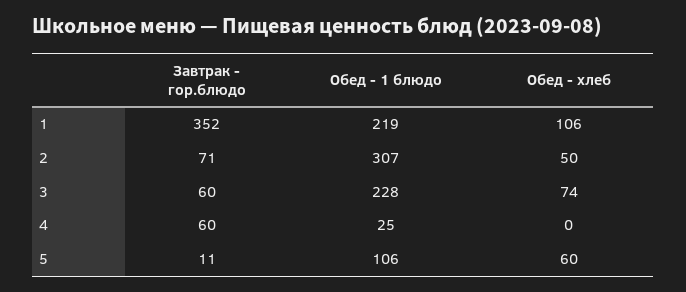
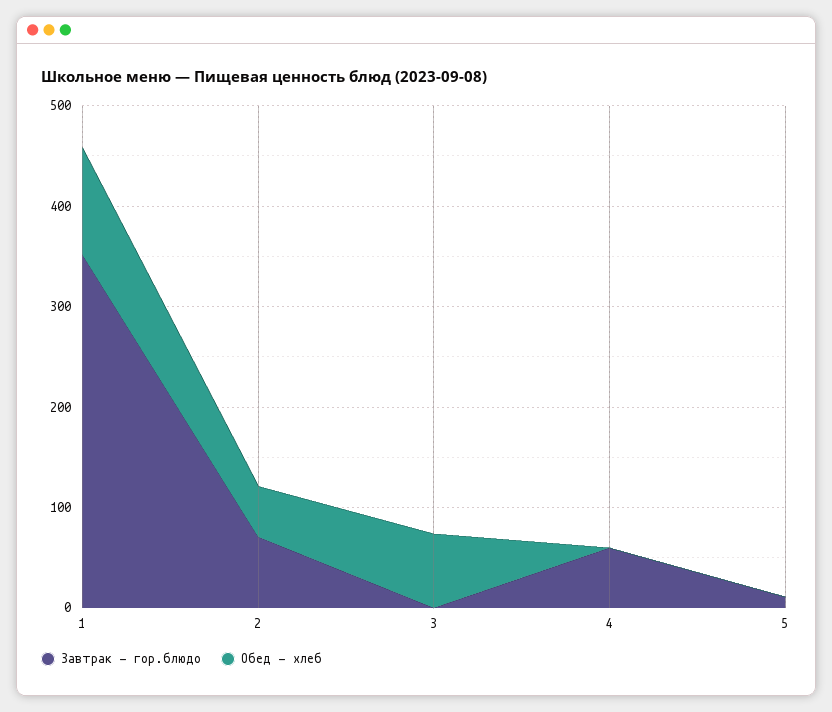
  {
    "Завтрак - гор.блюдо": {
      "1": 352,
      "2": 71,
-     "3": 60,
+     "3": 0,
      "4": 60,
      "5": 11
    },
-   "Обед - 1 блюдо": {
-     "1": 219,
-     "2": 307,
-     "3": 228,
-     "4": 25,
-     "5": 106
-   },
    "Обед - хлеб": {
      "1": 106,
      "2": 50,
      "3": 74,
      "4": 0,
-     "5": 60
+     "5": 0
    }
  }

